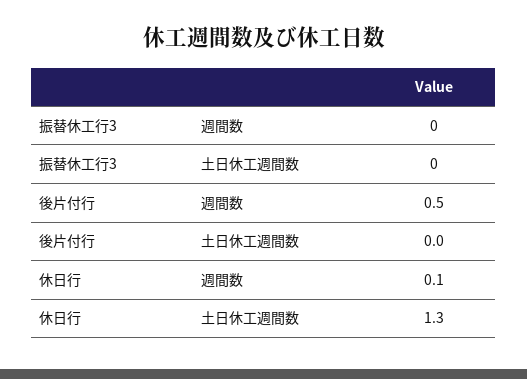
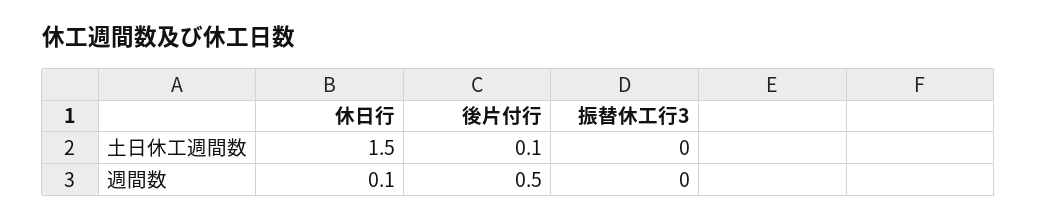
  {
    "振替休工行3": {
      "週間数": 0,
      "土日休工週間数": 0
    },
    "後片付行": {
      "週間数": 0.5,
-     "土日休工週間数": 0
+     "土日休工週間数": 0.1
    },
    "休日行": {
      "週間数": 0.1,
-     "土日休工週間数": 1.3
+     "土日休工週間数": 1.5
    }
  }

